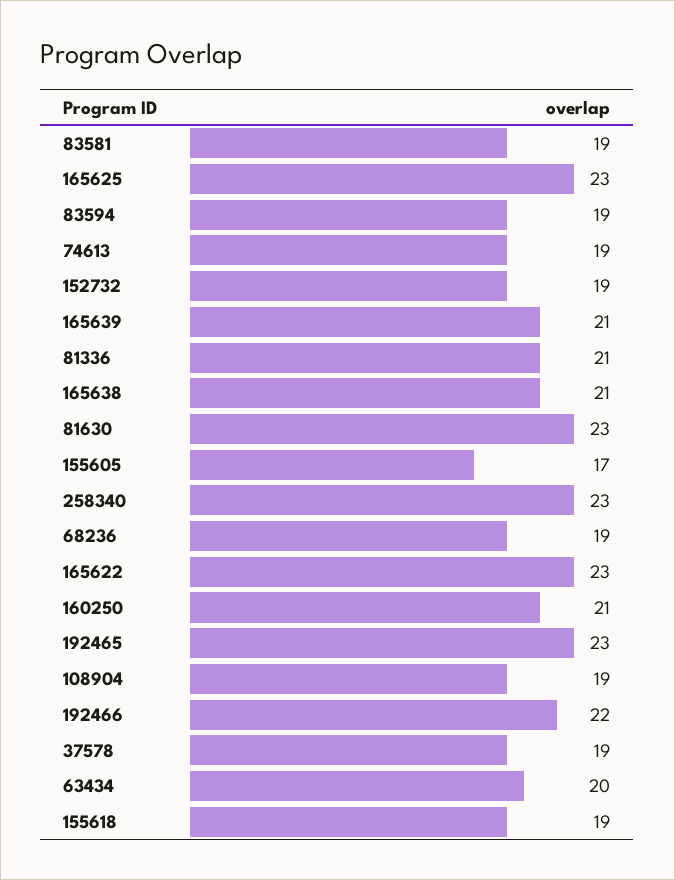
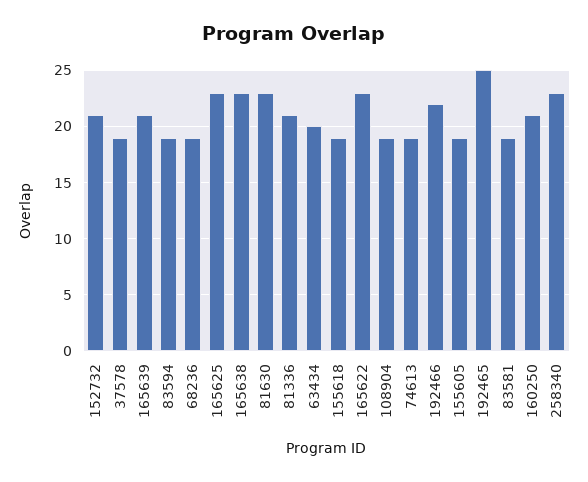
  {
    "83581": 19,
    "165625": 23,
    "83594": 19,
    "74613": 19,
-   "152732": 19,
+   "152732": 21,
    "165639": 21,
    "81336": 21,
-   "165638": 21,
+   "165638": 23,
    "81630": 23,
-   "155605": 17,
+   "155605": 19,
    "258340": 23,
    "68236": 19,
    "165622": 23,
    "160250": 21,
-   "192465": 23,
+   "192465": 25,
    "108904": 19,
    "192466": 22,
    "37578": 19,
    "63434": 20,
    "155618": 19
  }

